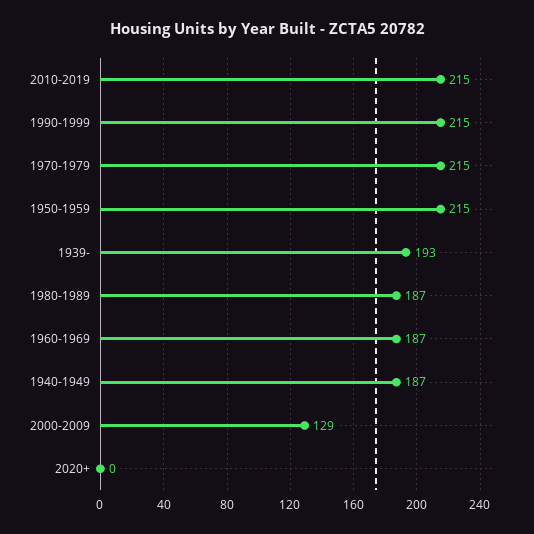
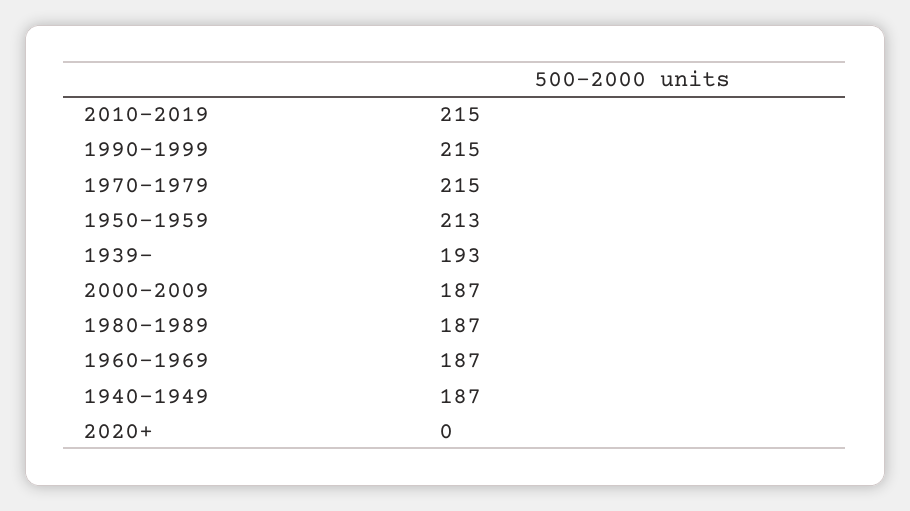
  {
    "2010-2019": 215,
    "1990-1999": 215,
    "1970-1979": 215,
-   "1950-1959": 215,
+   "1950-1959": 213,
    "1939-": 193,
    "1980-1989": 187,
    "1960-1969": 187,
    "1940-1949": 187,
-   "2000-2009": 129,
+   "2000-2009": 187,
    "2020+": 0
  }

